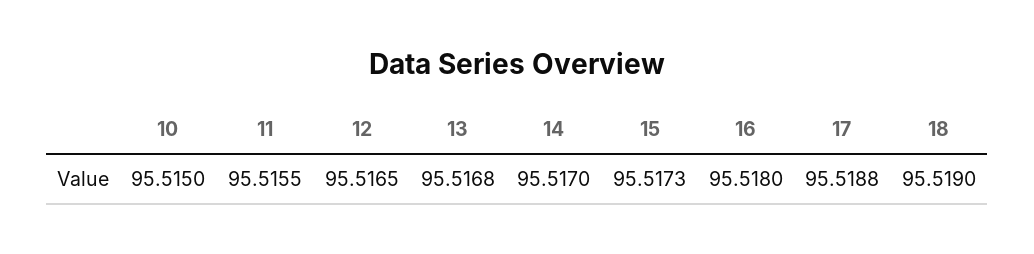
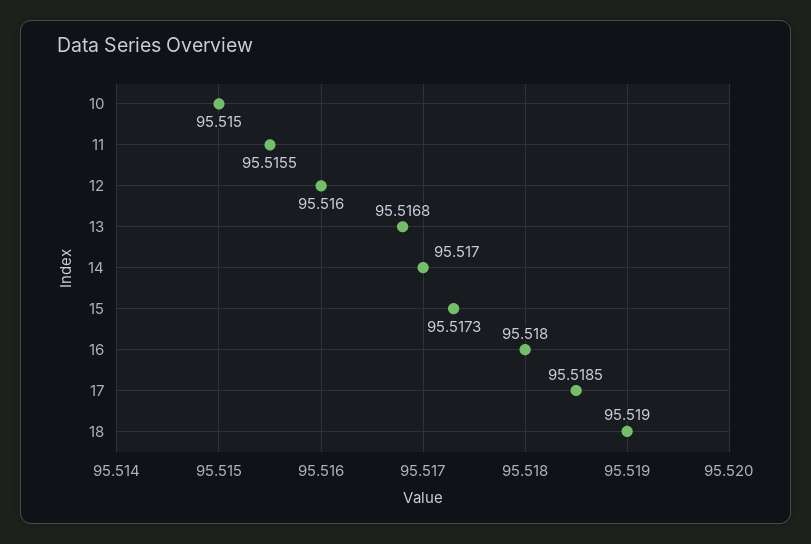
  {
    "10": 95.515,
    "11": 95.5155,
-   "12": 95.5165,
+   "12": 95.516,
    "13": 95.5168,
    "14": 95.517,
    "15": 95.5173,
    "16": 95.518,
-   "17": 95.5188,
+   "17": 95.5185,
    "18": 95.519
  }

